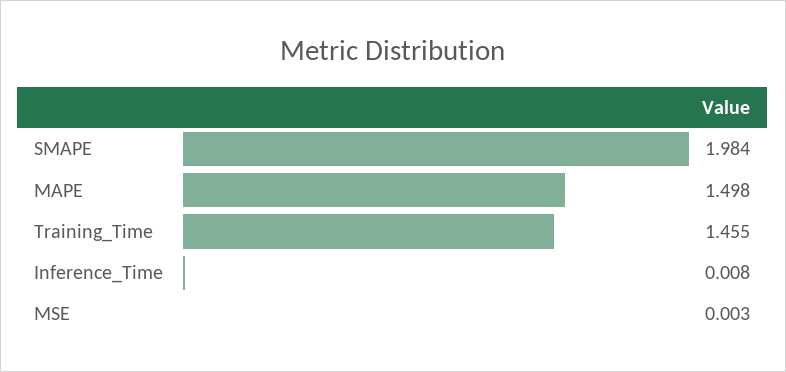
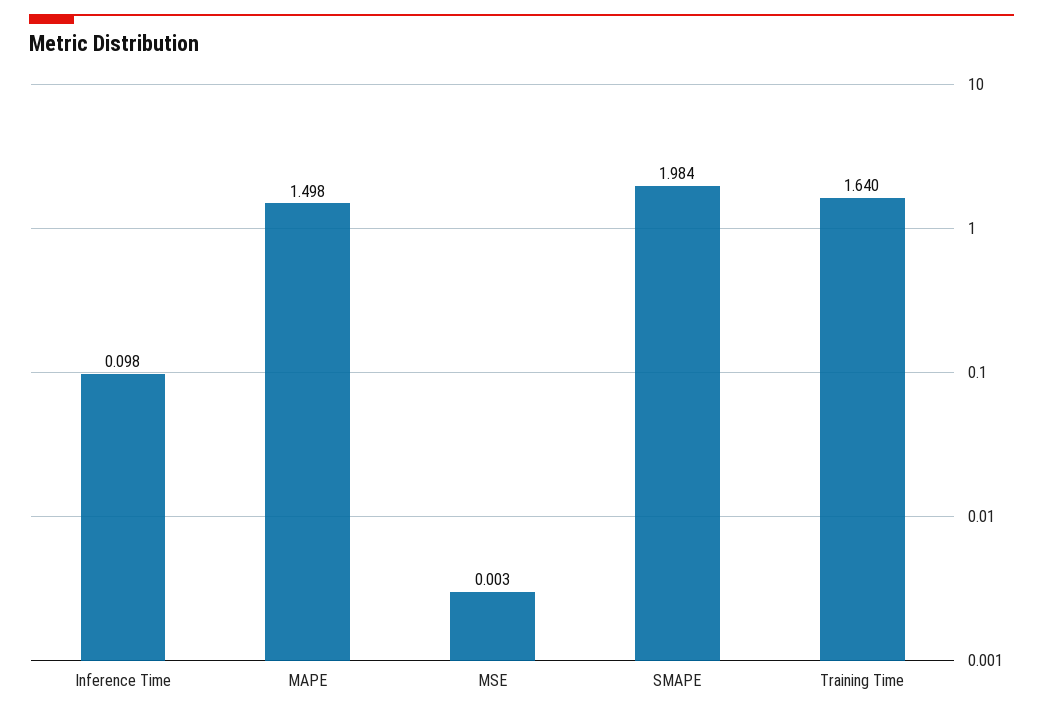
  {
    "SMAPE": 1.984,
    "MAPE": 1.498,
-   "Training_Time": 1.455,
+   "Training_Time": 1.64,
-   "Inference_Time": 0.008,
+   "Inference_Time": 0.098,
    "MSE": 0.003
  }

